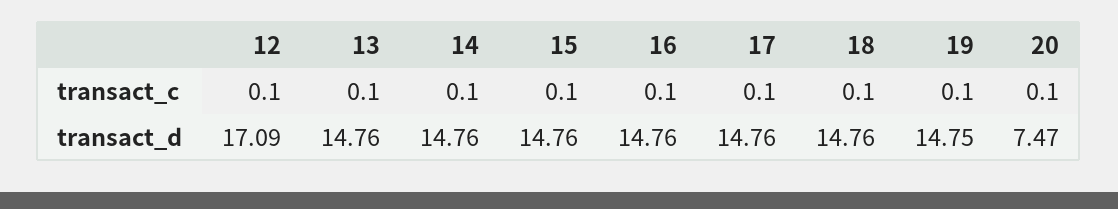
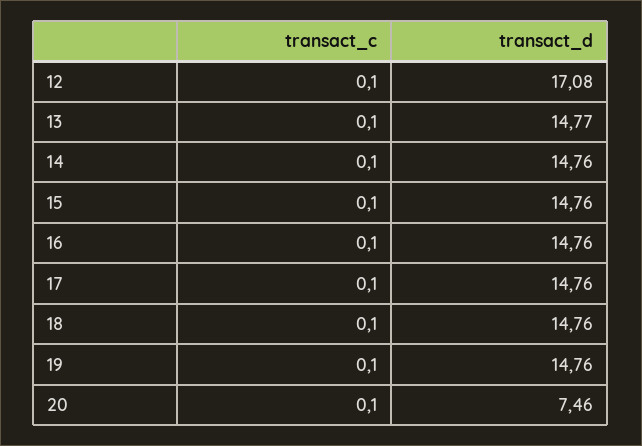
  {
    "12": {
      "transact_c": 0.1,
-     "transact_d": 17.09
+     "transact_d": 17.08
    },
    "13": {
      "transact_c": 0.1,
-     "transact_d": 14.76
+     "transact_d": 14.77
    },
    "14": {
      "transact_c": 0.1,
      "transact_d": 14.76
    },
    "15": {
      "transact_c": 0.1,
      "transact_d": 14.76
    },
    "16": {
      "transact_c": 0.1,
      "transact_d": 14.76
    },
    "17": {
      "transact_c": 0.1,
      "transact_d": 14.76
    },
    "18": {
      "transact_c": 0.1,
      "transact_d": 14.76
    },
    "19": {
      "transact_c": 0.1,
-     "transact_d": 14.75
+     "transact_d": 14.76
    },
    "20": {
      "transact_c": 0.1,
-     "transact_d": 7.47
+     "transact_d": 7.46
    }
  }

